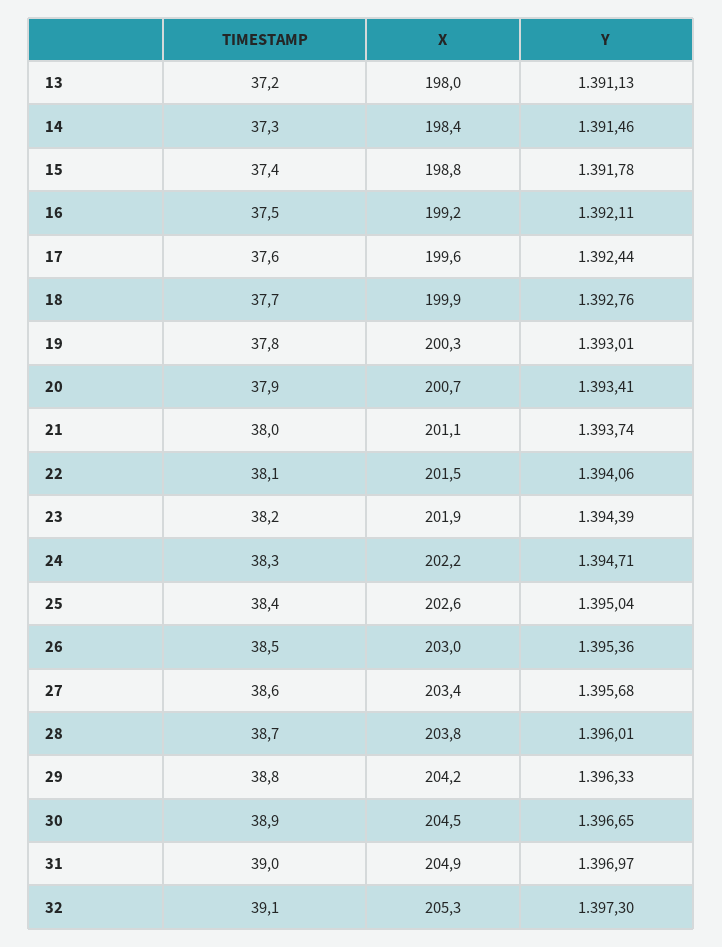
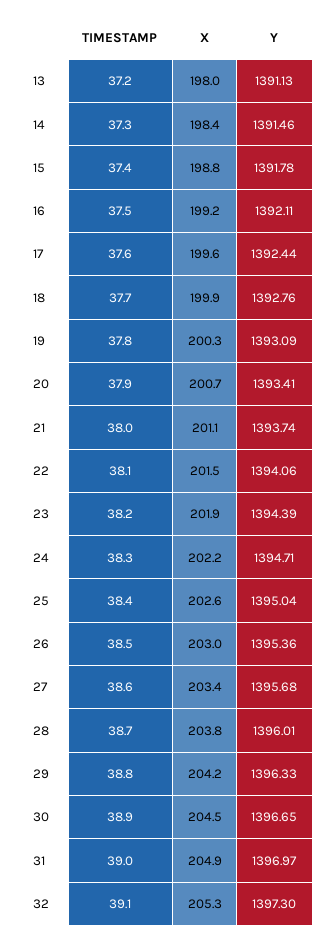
  {
    "TIMESTAMP": {
      "13": 37.2,
      "14": 37.3,
      "15": 37.4,
      "16": 37.5,
      "17": 37.6,
      "18": 37.7,
      "19": 37.8,
      "20": 37.9,
      "21": 38,
      "22": 38.1,
      "23": 38.2,
      "24": 38.3,
      "25": 38.4,
      "26": 38.5,
      "27": 38.6,
      "28": 38.7,
      "29": 38.8,
      "30": 38.9,
      "31": 39,
      "32": 39.1
    },
    "X": {
      "13": 198,
      "14": 198.4,
      "15": 198.8,
      "16": 199.2,
      "17": 199.6,
      "18": 199.9,
      "19": 200.3,
      "20": 200.7,
      "21": 201.1,
      "22": 201.5,
      "23": 201.9,
      "24": 202.2,
      "25": 202.6,
      "26": 203,
      "27": 203.4,
      "28": 203.8,
      "29": 204.2,
      "30": 204.5,
      "31": 204.9,
      "32": 205.3
    },
    "Y": {
      "13": 1391.13,
      "14": 1391.46,
      "15": 1391.78,
      "16": 1392.11,
      "17": 1392.44,
      "18": 1392.76,
-     "19": 1393.01,
+     "19": 1393.09,
      "20": 1393.41,
      "21": 1393.74,
      "22": 1394.06,
      "23": 1394.39,
      "24": 1394.71,
      "25": 1395.04,
      "26": 1395.36,
      "27": 1395.68,
      "28": 1396.01,
      "29": 1396.33,
      "30": 1396.65,
      "31": 1396.97,
      "32": 1397.3
    }
  }

